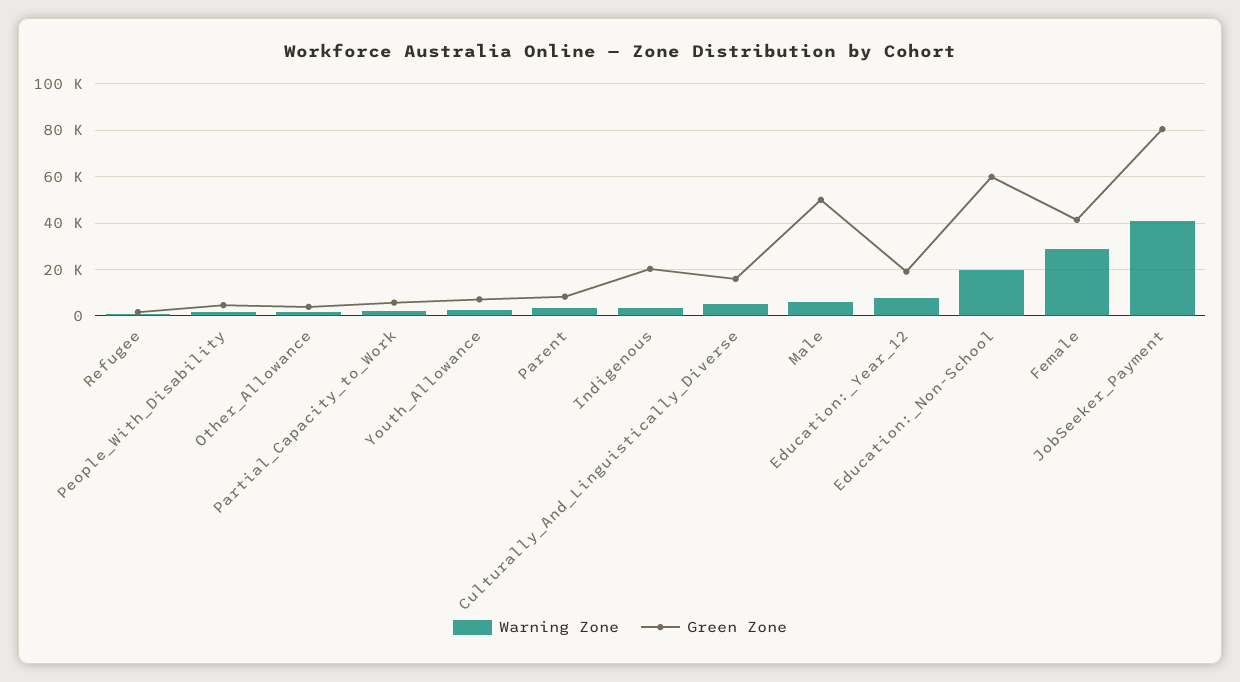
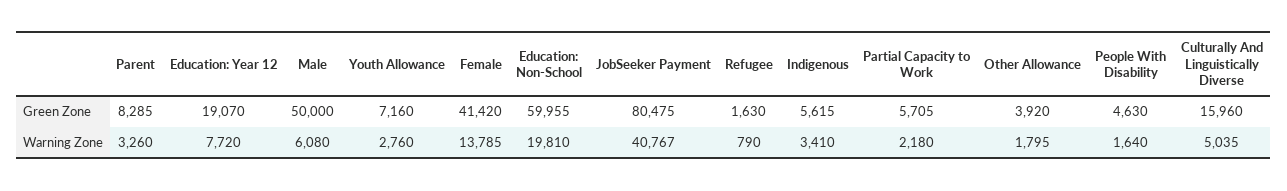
  {
    "Warning Zone": {
      "Refugee": 790,
      "People_With_Disability": 1640,
      "Other_Allowance": 1795,
      "Partial_Capacity_to_Work": 2180,
      "Youth_Allowance": 2760,
      "Parent": 3260,
      "Indigenous": 3410,
      "Culturally_And_Linguistically_Diverse": 5035,
      "Male": 6080,
      "Education:_Year_12": 7720,
      "Education:_Non-School": 19810,
-     "Female": 30000,
+     "Female": 13785,
      "JobSeeker_Payment": 40767
    },
    "Green Zone": {
      "Refugee": 1630,
      "People_With_Disability": 4630,
      "Other_Allowance": 3920,
      "Partial_Capacity_to_Work": 5705,
      "Youth_Allowance": 7160,
      "Parent": 8285,
-     "Indigenous": 20000,
+     "Indigenous": 5615,
      "Culturally_And_Linguistically_Diverse": 15960,
      "Male": 50000,
      "Education:_Year_12": 19070,
      "Education:_Non-School": 59955,
      "Female": 41420,
      "JobSeeker_Payment": 80475
    }
  }

